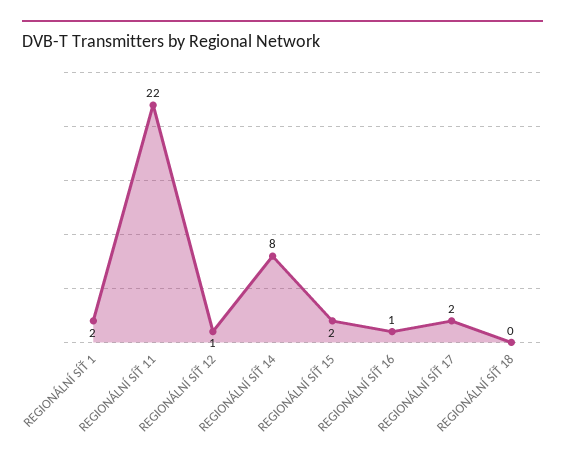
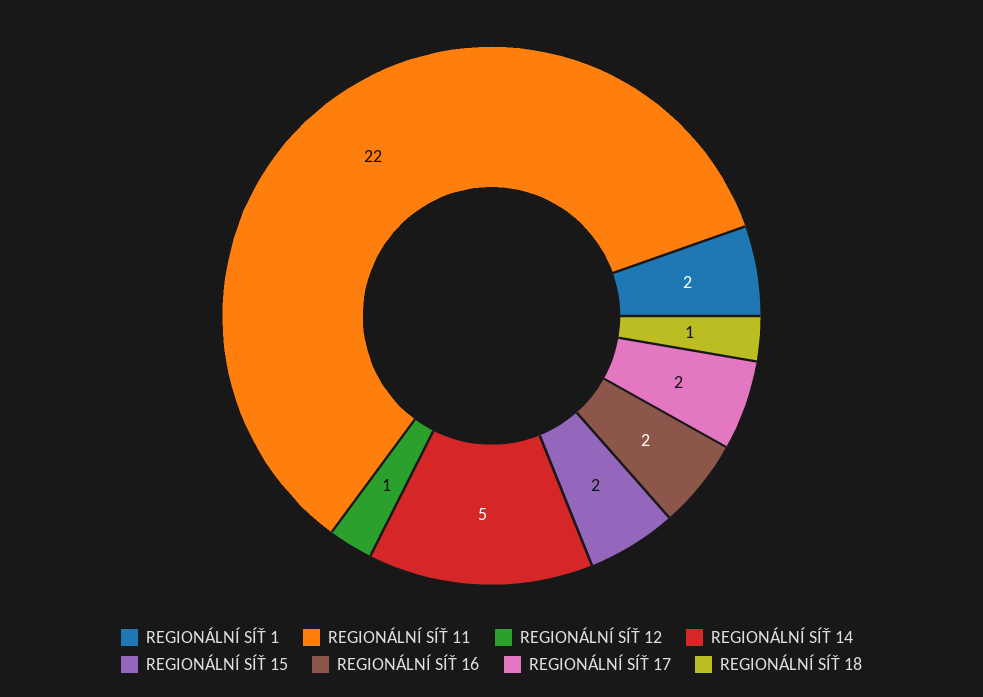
  {
    "REGIONÁLNÍ SÍŤ 1": 2,
    "REGIONÁLNÍ SÍŤ 11": 22,
    "REGIONÁLNÍ SÍŤ 12": 1,
-   "REGIONÁLNÍ SÍŤ 14": 8,
+   "REGIONÁLNÍ SÍŤ 14": 5,
    "REGIONÁLNÍ SÍŤ 15": 2,
-   "REGIONÁLNÍ SÍŤ 16": 1,
+   "REGIONÁLNÍ SÍŤ 16": 2,
    "REGIONÁLNÍ SÍŤ 17": 2,
-   "REGIONÁLNÍ SÍŤ 18": 0
+   "REGIONÁLNÍ SÍŤ 18": 1
  }

